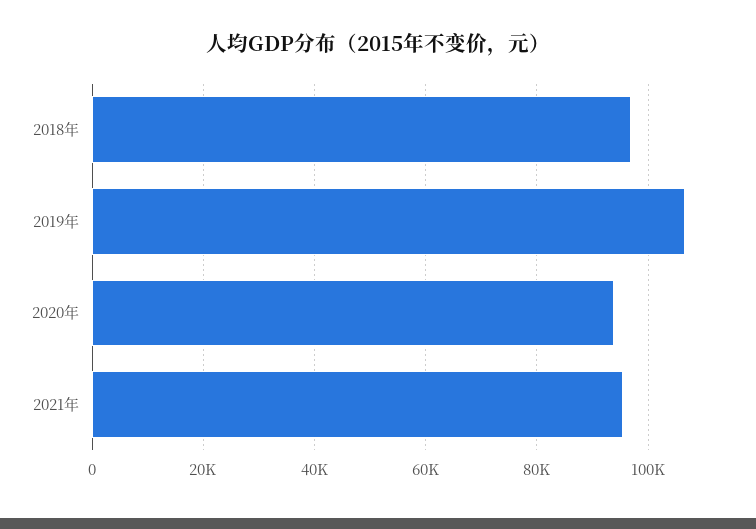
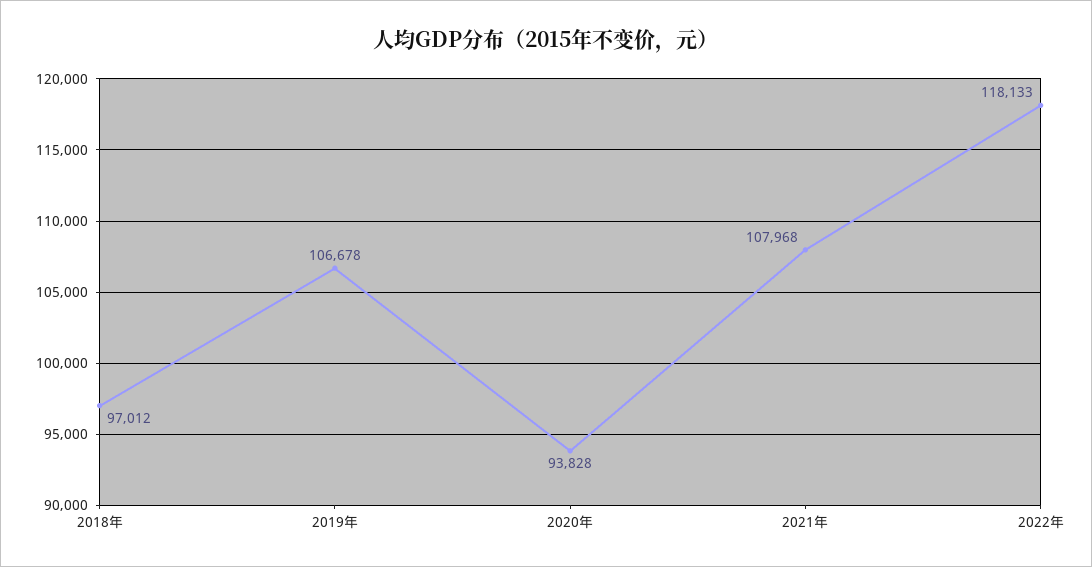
  {
    "2018年": 97012,
    "2019年": 106678,
    "2020年": 93828,
-   "2021年": 96000
+   "2021年": 107968,
+   "2022年": 118133
  }

